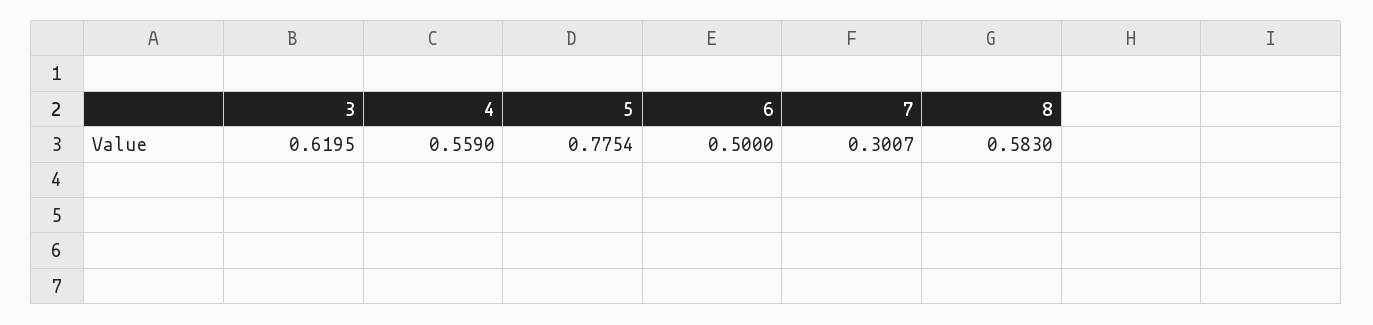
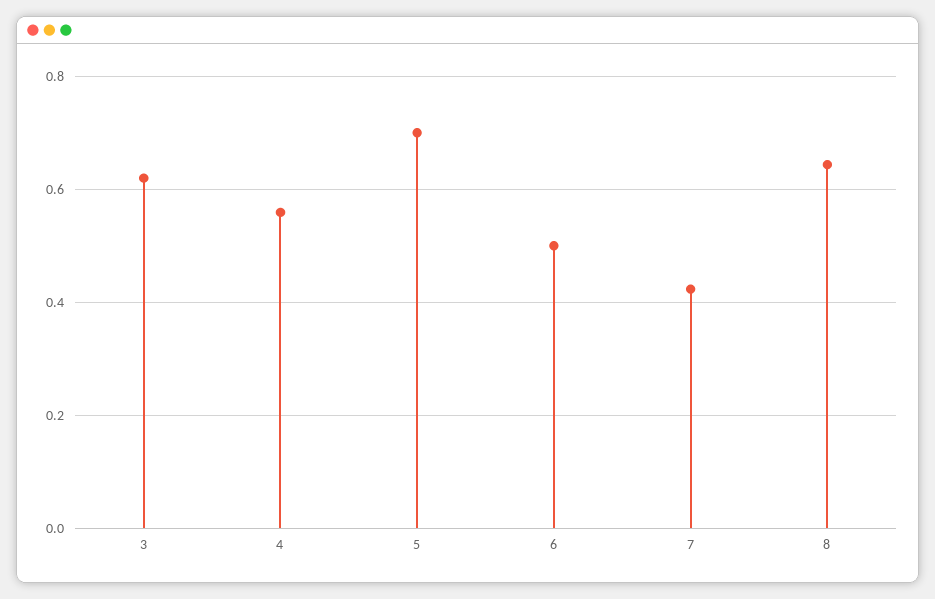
  {
    "3": 0.6195,
    "4": 0.559,
-   "5": 0.7754,
+   "5": 0.7,
    "6": 0.5,
-   "7": 0.3007,
+   "7": 0.42,
-   "8": 0.583
+   "8": 0.64
  }

